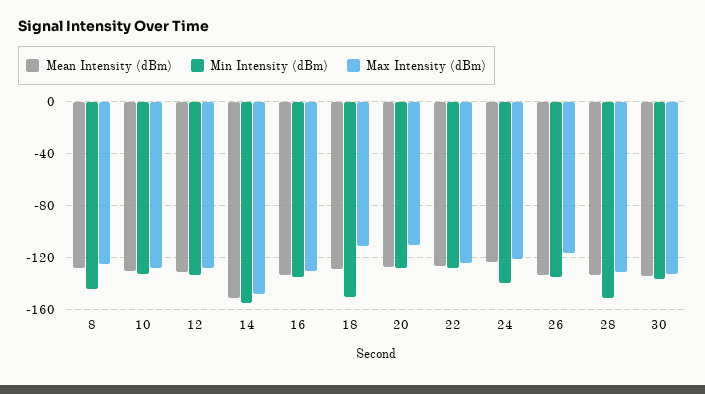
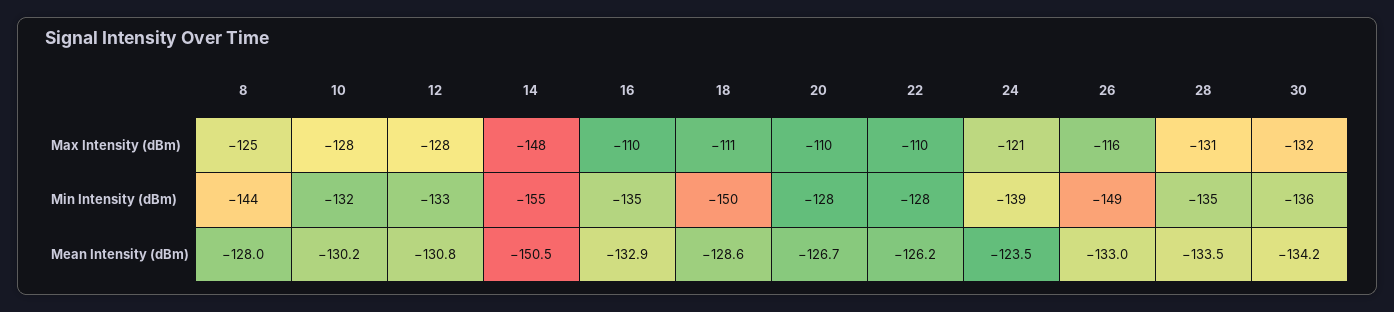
  {
    "Mean Intensity (dBm)": {
      "8": -128,
      "10": -130.2,
      "12": -130.8,
      "14": -150.5,
      "16": -132.9,
      "18": -128.6,
      "20": -126.7,
      "22": -126.2,
      "24": -123.5,
      "26": -133,
      "28": -133.5,
      "30": -134.2
    },
    "Min Intensity (dBm)": {
      "8": -144,
      "10": -132,
      "12": -133,
      "14": -155,
      "16": -135,
      "18": -150,
      "20": -128,
      "22": -128,
      "24": -139,
-     "26": -135,
+     "26": -149,
-     "28": -150,
+     "28": -135,
      "30": -136
    },
    "Max Intensity (dBm)": {
      "8": -125,
      "10": -128,
      "12": -128,
      "14": -148,
-     "16": -130,
+     "16": -110,
      "18": -111,
      "20": -110,
-     "22": -125,
+     "22": -110,
      "24": -121,
      "26": -116,
      "28": -131,
      "30": -132
    }
  }

